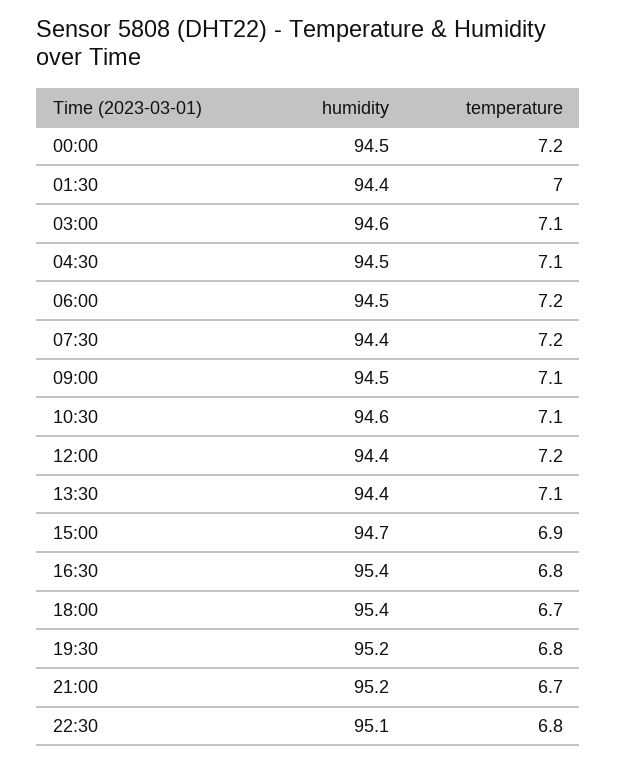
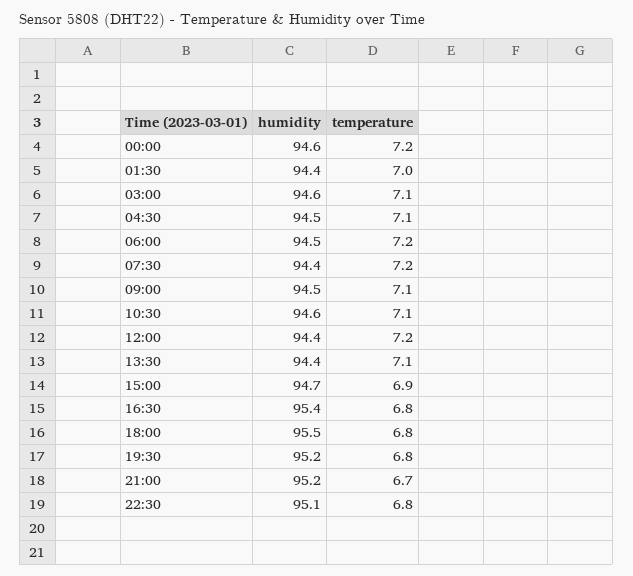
  {
    "humidity": {
-     "00:00": 94.5,
+     "00:00": 94.6,
      "01:30": 94.4,
      "03:00": 94.6,
      "04:30": 94.5,
      "06:00": 94.5,
      "07:30": 94.4,
      "09:00": 94.5,
      "10:30": 94.6,
      "12:00": 94.4,
      "13:30": 94.4,
      "15:00": 94.7,
      "16:30": 95.4,
-     "18:00": 95.4,
+     "18:00": 95.5,
      "19:30": 95.2,
      "21:00": 95.2,
      "22:30": 95.1
    },
    "temperature": {
      "00:00": 7.2,
      "01:30": 7,
      "03:00": 7.1,
      "04:30": 7.1,
      "06:00": 7.2,
      "07:30": 7.2,
      "09:00": 7.1,
      "10:30": 7.1,
      "12:00": 7.2,
      "13:30": 7.1,
      "15:00": 6.9,
      "16:30": 6.8,
-     "18:00": 6.7,
+     "18:00": 6.8,
      "19:30": 6.8,
      "21:00": 6.7,
      "22:30": 6.8
    }
  }

